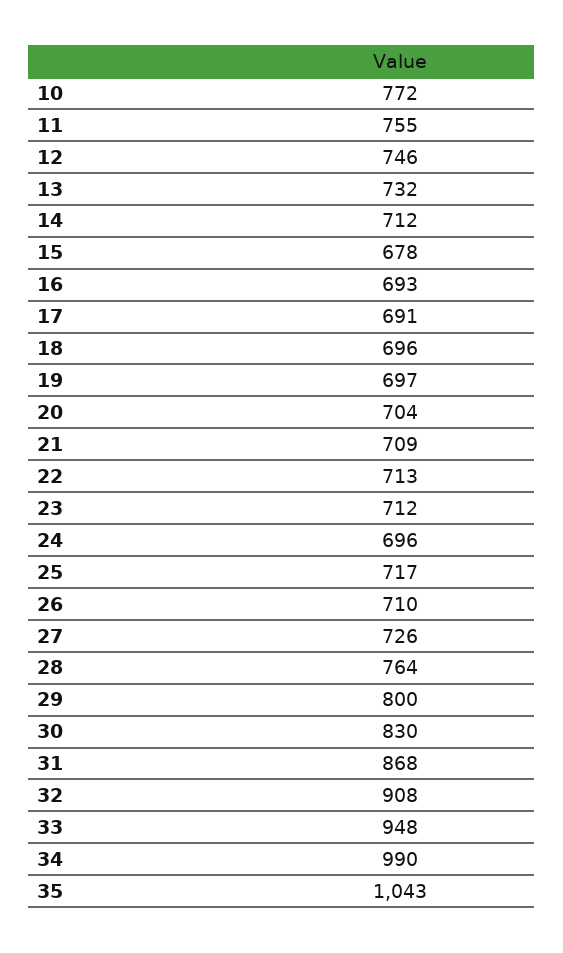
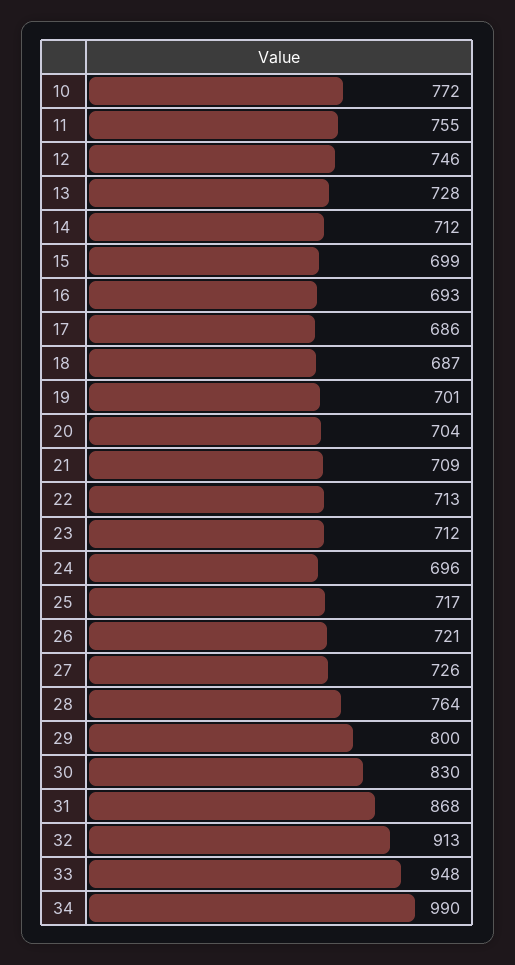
  {
    "10": 772,
    "11": 755,
    "12": 746,
-   "13": 732,
+   "13": 728,
    "14": 712,
-   "15": 678,
+   "15": 699,
    "16": 693,
-   "17": 691,
+   "17": 686,
-   "18": 696,
+   "18": 687,
-   "19": 697,
+   "19": 701,
    "20": 704,
    "21": 709,
    "22": 713,
    "23": 712,
    "24": 696,
    "25": 717,
-   "26": 710,
+   "26": 721,
    "27": 726,
    "28": 764,
    "29": 800,
    "30": 830,
    "31": 868,
-   "32": 908,
+   "32": 913,
    "33": 948,
-   "34": 990,
+   "34": 990
-   "35": 1043
  }

